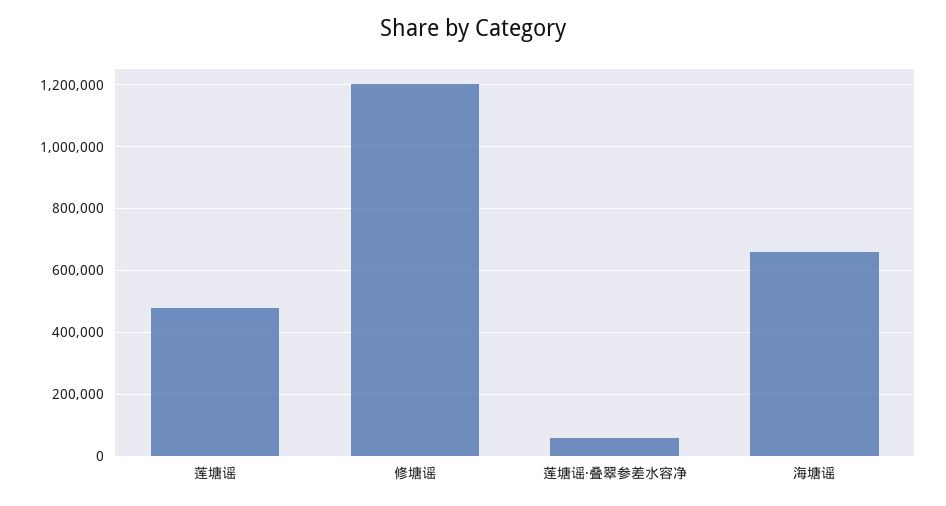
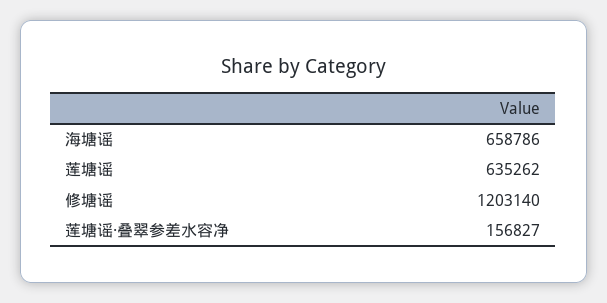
  {
-   "莲塘谣": 480000,
+   "莲塘谣": 635262,
    "修塘谣": 1203140,
-   "莲塘谣·叠翠参差水容净": 60000,
+   "莲塘谣·叠翠参差水容净": 156827,
    "海塘谣": 658786
  }

